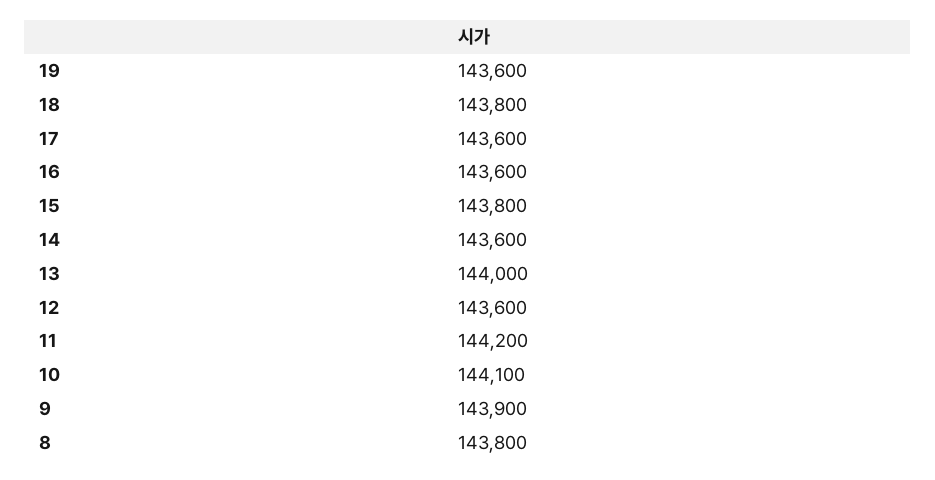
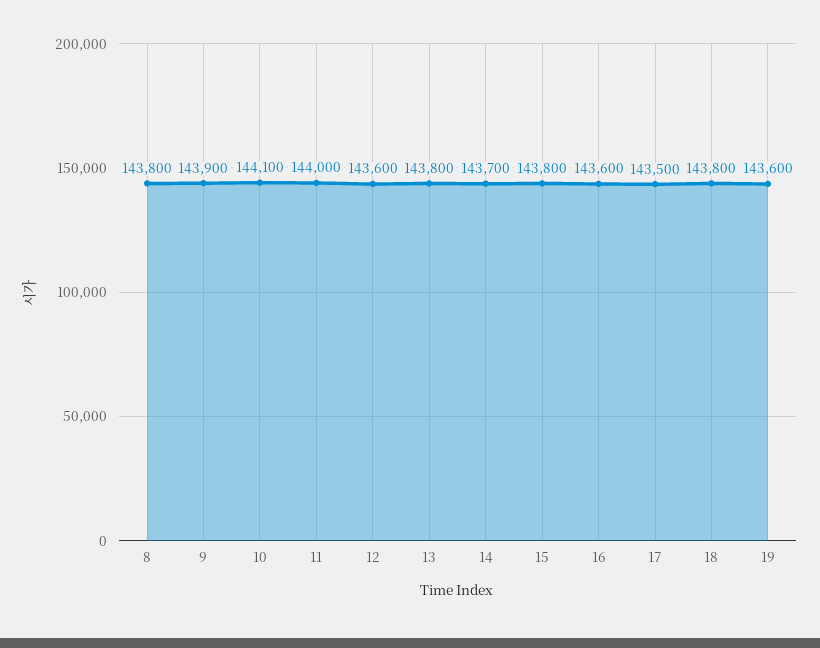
  {
    "19": 143600,
    "18": 143800,
-   "17": 143600,
+   "17": 143500,
    "16": 143600,
    "15": 143800,
-   "14": 143600,
+   "14": 143700,
-   "13": 144000,
+   "13": 143800,
    "12": 143600,
-   "11": 144200,
+   "11": 144000,
    "10": 144100,
    "9": 143900,
    "8": 143800
  }

